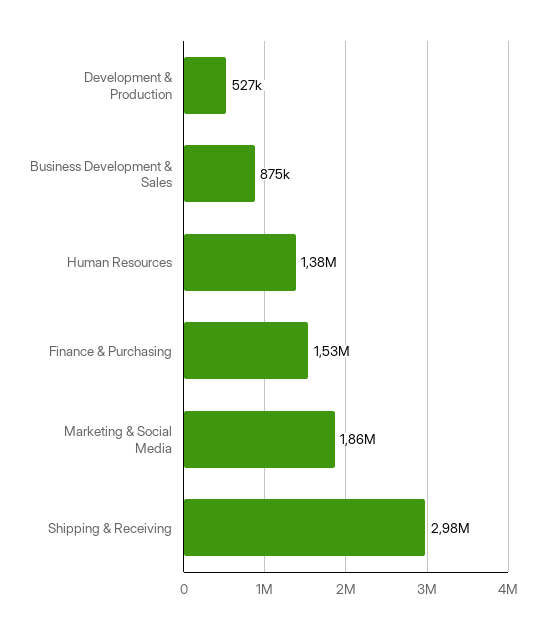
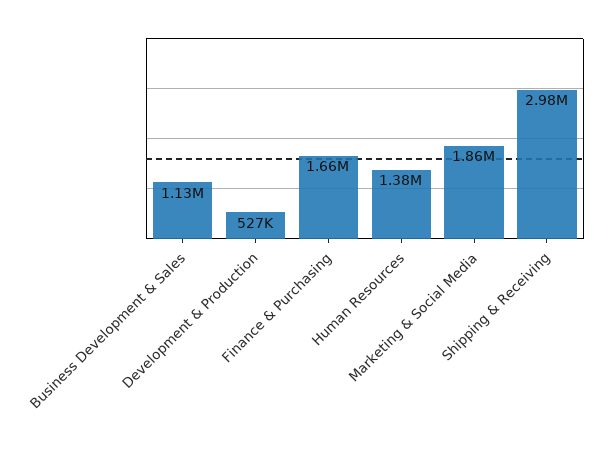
  {
    "Development & Production": 527000,
-   "Business Development & Sales": 875000,
+   "Business Development & Sales": 1130000,
    "Human Resources": 1380000,
-   "Finance & Purchasing": 1530000,
+   "Finance & Purchasing": 1660000,
    "Marketing & Social Media": 1860000,
    "Shipping & Receiving": 2980000
  }

